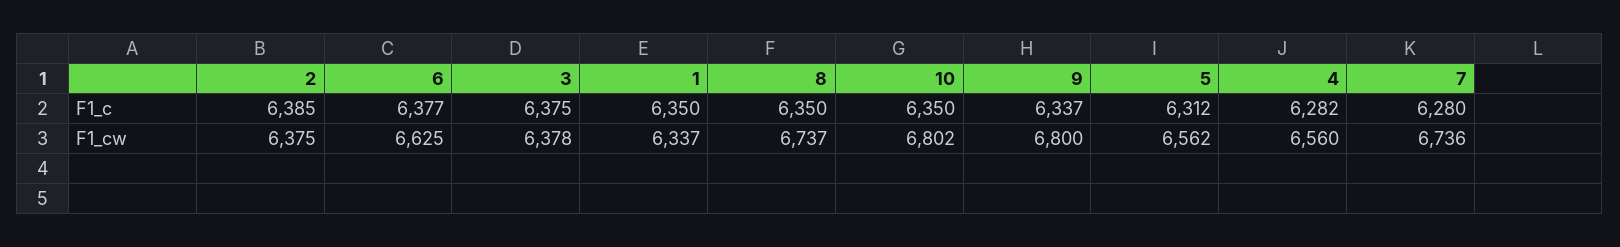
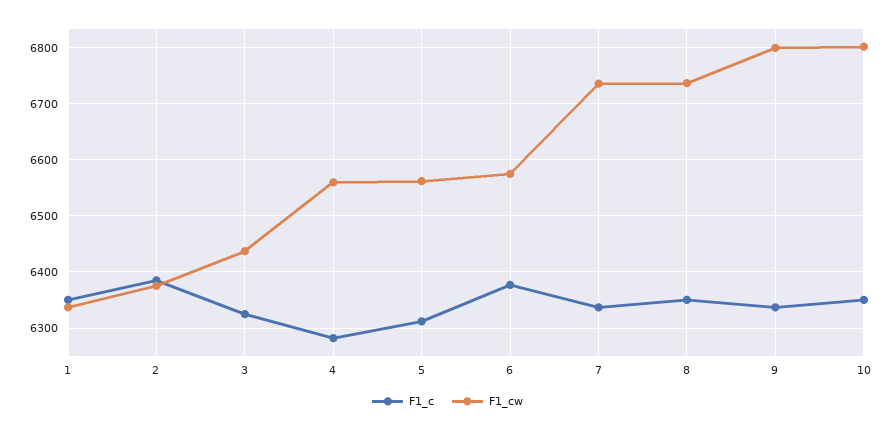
  {
    "F1_c": {
      "2": 6385,
      "6": 6377,
-     "3": 6375,
+     "3": 6320,
      "1": 6350,
      "8": 6350,
      "10": 6350,
      "9": 6337,
      "5": 6312,
      "4": 6282,
-     "7": 6280
+     "7": 6340
    },
    "F1_cw": {
      "2": 6375,
-     "6": 6625,
+     "6": 6580,
-     "3": 6378,
+     "3": 6440,
      "1": 6337,
      "8": 6737,
      "10": 6802,
      "9": 6800,
      "5": 6562,
      "4": 6560,
      "7": 6736
    }
  }

